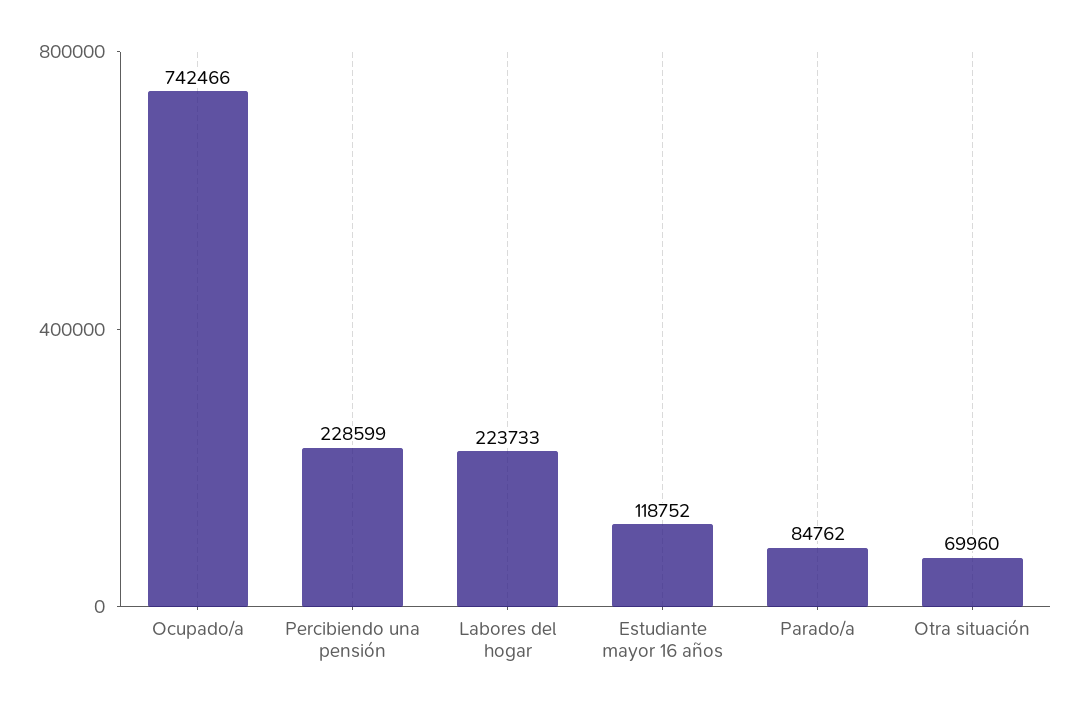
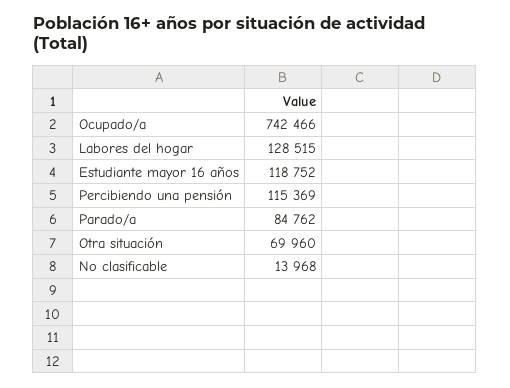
  {
    "Ocupado/a": 742466,
-   "Percibiendo una pensión": 228599,
+   "Percibiendo una pensión": 115369,
-   "Labores del hogar": 223733,
+   "Labores del hogar": 128515,
    "Estudiante mayor 16 años": 118752,
    "Parado/a": 84762,
-   "Otra situación": 69960
+   "Otra situación": 69960,
+   "No clasificable": 13968
  }

